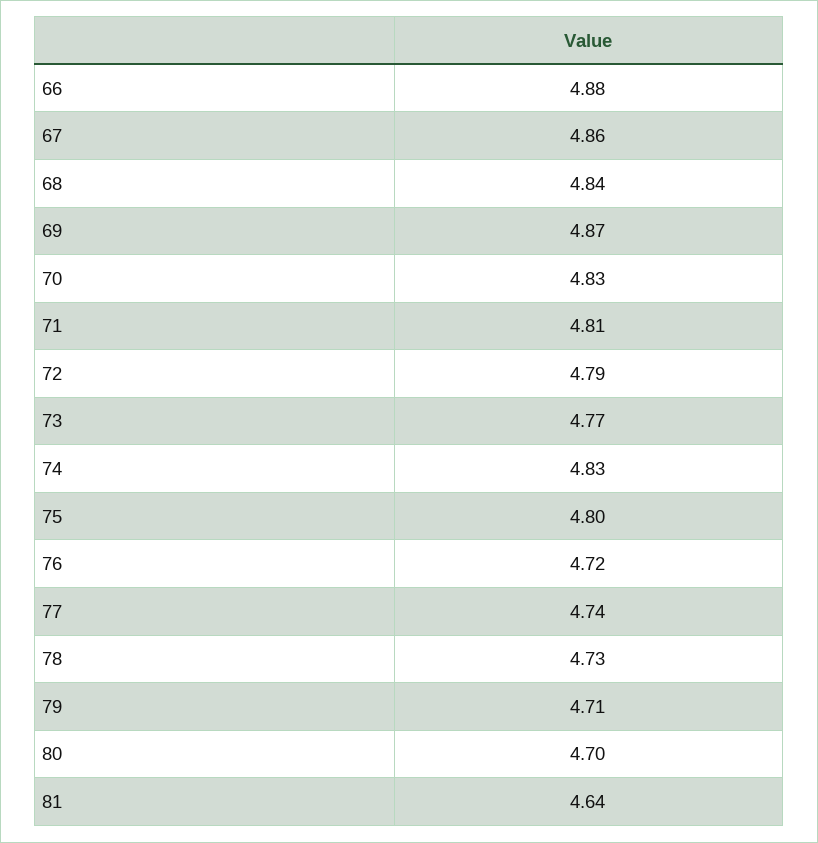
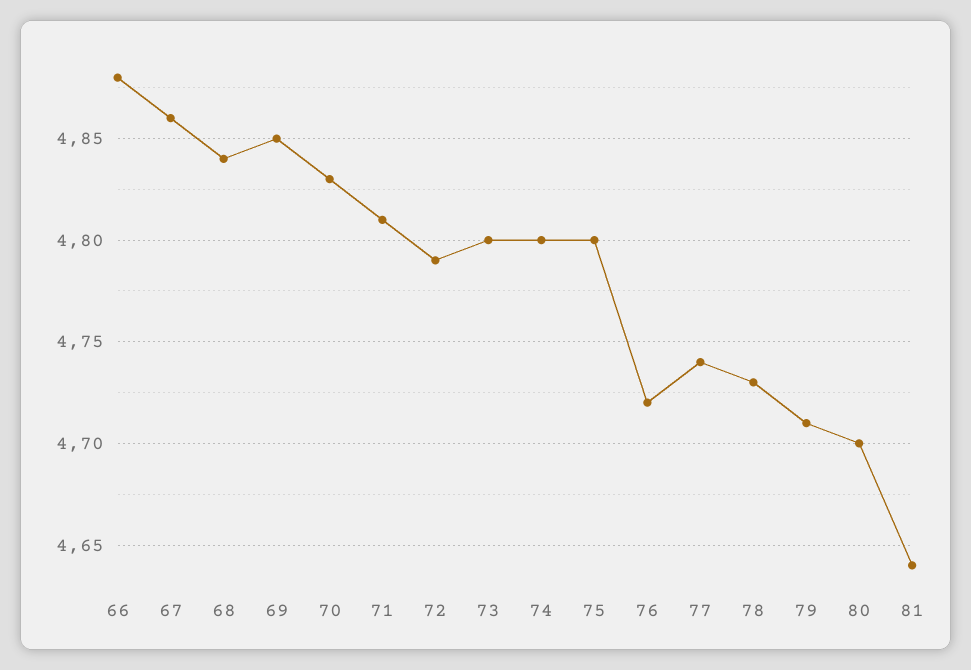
  {
    "66": 4.88,
    "67": 4.86,
    "68": 4.84,
-   "69": 4.87,
+   "69": 4.85,
    "70": 4.83,
    "71": 4.81,
    "72": 4.79,
-   "73": 4.77,
+   "73": 4.8,
-   "74": 4.83,
+   "74": 4.8,
    "75": 4.8,
    "76": 4.72,
    "77": 4.74,
    "78": 4.73,
    "79": 4.71,
    "80": 4.7,
    "81": 4.64
  }

